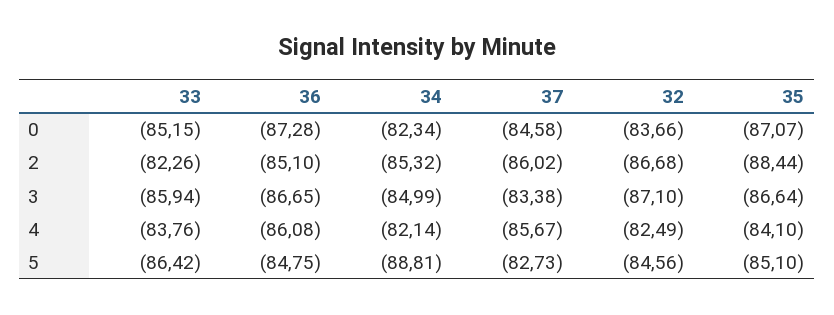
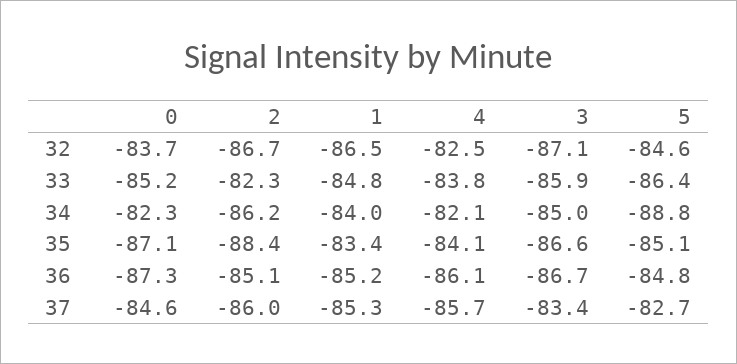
  {
    "33": {
      "0": -85.15,
      "2": -82.26,
      "3": -85.94,
      "4": -83.76,
-     "5": -86.42
+     "5": -86.42,
+     "1": -84.8
    },
    "36": {
      "0": -87.28,
      "2": -85.1,
      "3": -86.65,
      "4": -86.08,
-     "5": -84.75
+     "5": -84.75,
+     "1": -85.2
    },
    "34": {
      "0": -82.34,
-     "2": -85.32,
+     "2": -86.2,
      "3": -84.99,
      "4": -82.14,
-     "5": -88.81
+     "5": -88.81,
+     "1": -84
    },
    "37": {
      "0": -84.58,
      "2": -86.02,
      "3": -83.38,
      "4": -85.67,
-     "5": -82.73
+     "5": -82.73,
+     "1": -85.3
    },
    "32": {
      "0": -83.66,
      "2": -86.68,
      "3": -87.1,
      "4": -82.49,
-     "5": -84.56
+     "5": -84.56,
+     "1": -86.5
    },
    "35": {
      "0": -87.07,
      "2": -88.44,
      "3": -86.64,
      "4": -84.1,
-     "5": -85.1
+     "5": -85.1,
+     "1": -83.4
    }
  }

